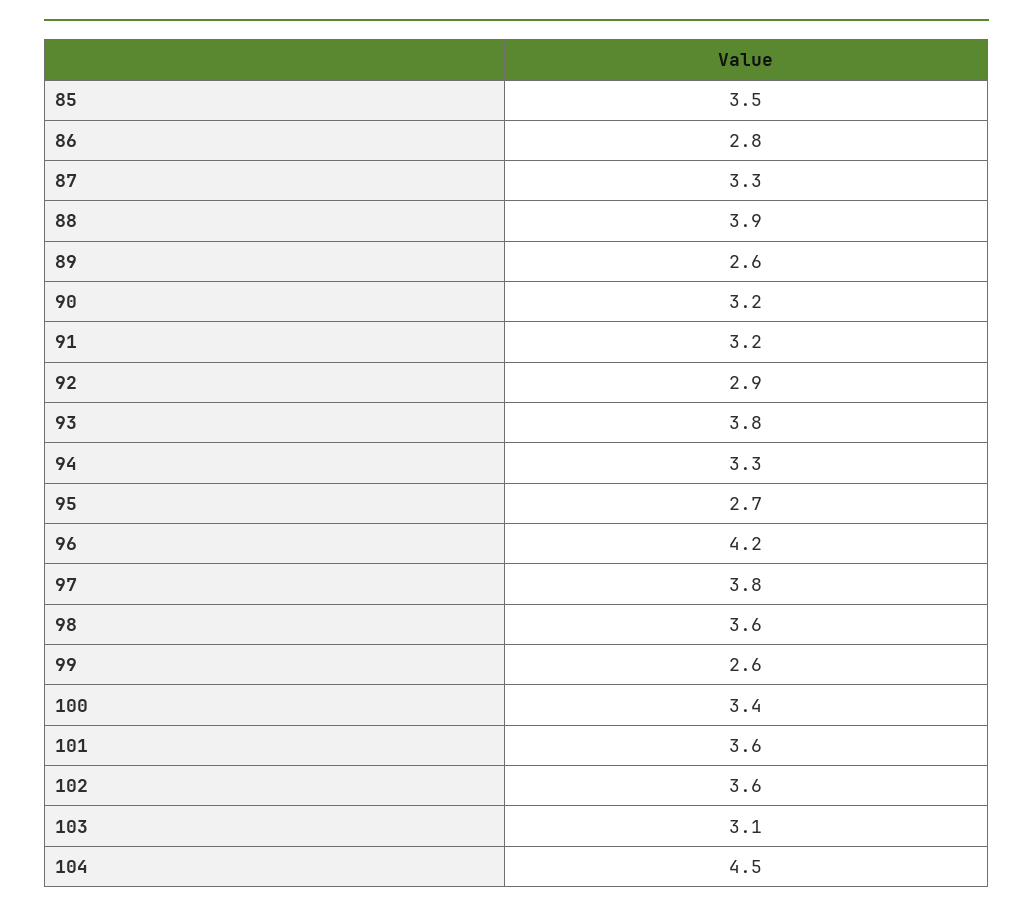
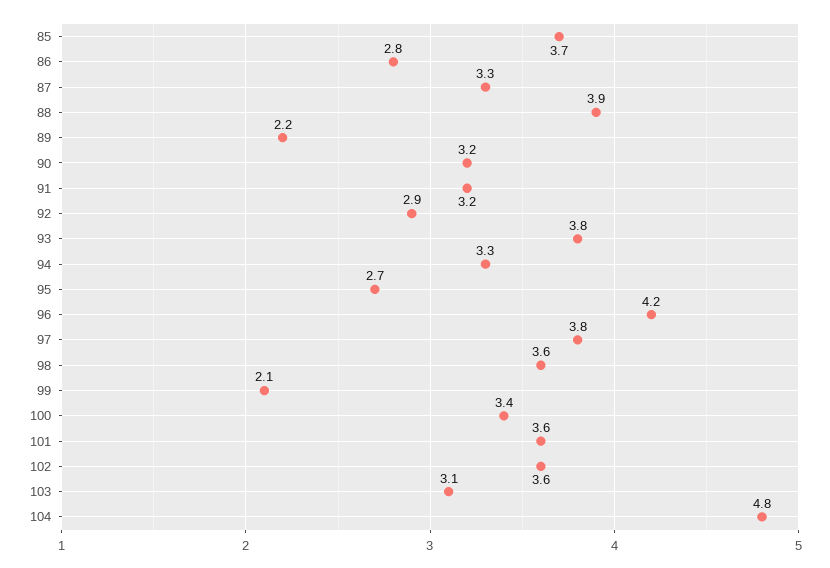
  {
-   "85": 3.5,
+   "85": 3.7,
    "86": 2.8,
    "87": 3.3,
    "88": 3.9,
-   "89": 2.6,
+   "89": 2.2,
    "90": 3.2,
    "91": 3.2,
    "92": 2.9,
    "93": 3.8,
    "94": 3.3,
    "95": 2.7,
    "96": 4.2,
    "97": 3.8,
    "98": 3.6,
-   "99": 2.6,
+   "99": 2.1,
    "100": 3.4,
    "101": 3.6,
    "102": 3.6,
    "103": 3.1,
-   "104": 4.5
+   "104": 4.8
  }

